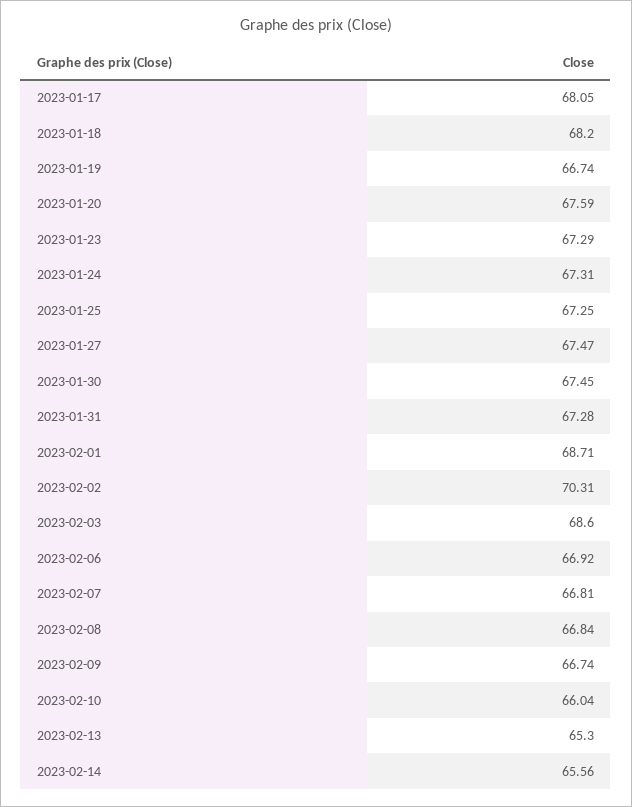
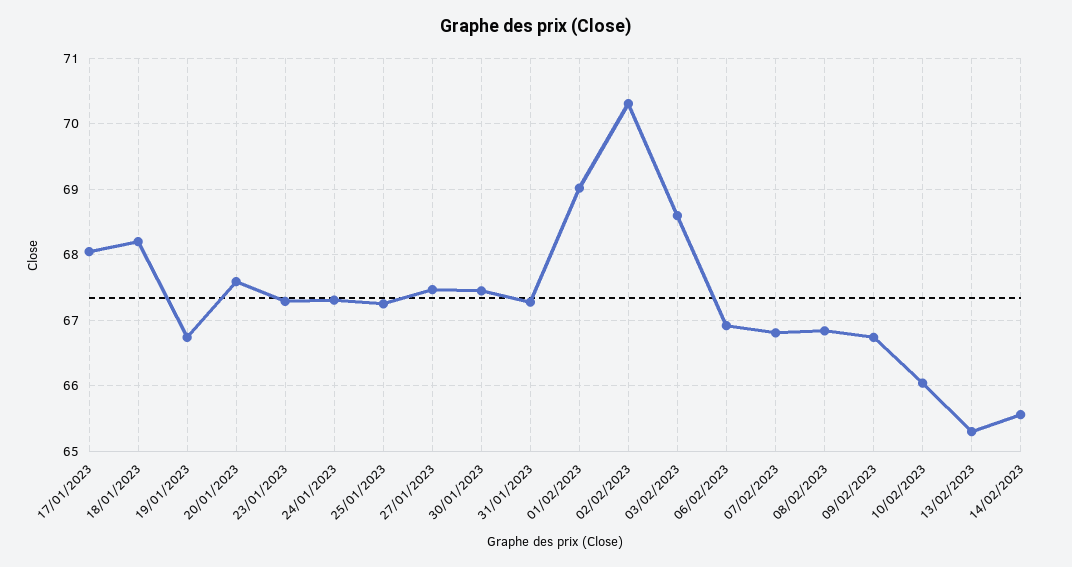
  {
    "2023-01-17": 68.05,
    "2023-01-18": 68.2,
    "2023-01-19": 66.74,
    "2023-01-20": 67.59,
    "2023-01-23": 67.29,
    "2023-01-24": 67.31,
    "2023-01-25": 67.25,
    "2023-01-27": 67.47,
    "2023-01-30": 67.45,
    "2023-01-31": 67.28,
-   "2023-02-01": 68.71,
+   "2023-02-01": 69,
    "2023-02-02": 70.31,
    "2023-02-03": 68.6,
    "2023-02-06": 66.92,
    "2023-02-07": 66.81,
    "2023-02-08": 66.84,
    "2023-02-09": 66.74,
    "2023-02-10": 66.04,
    "2023-02-13": 65.3,
    "2023-02-14": 65.56
  }

